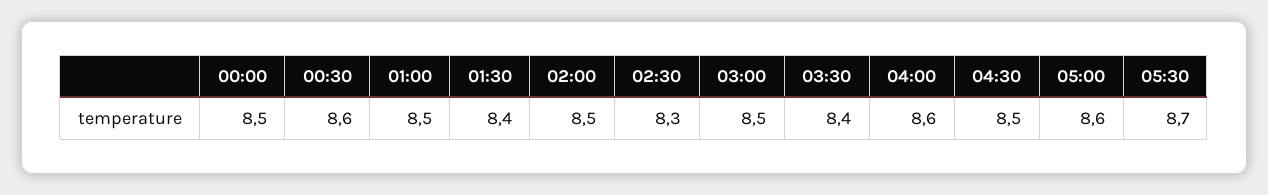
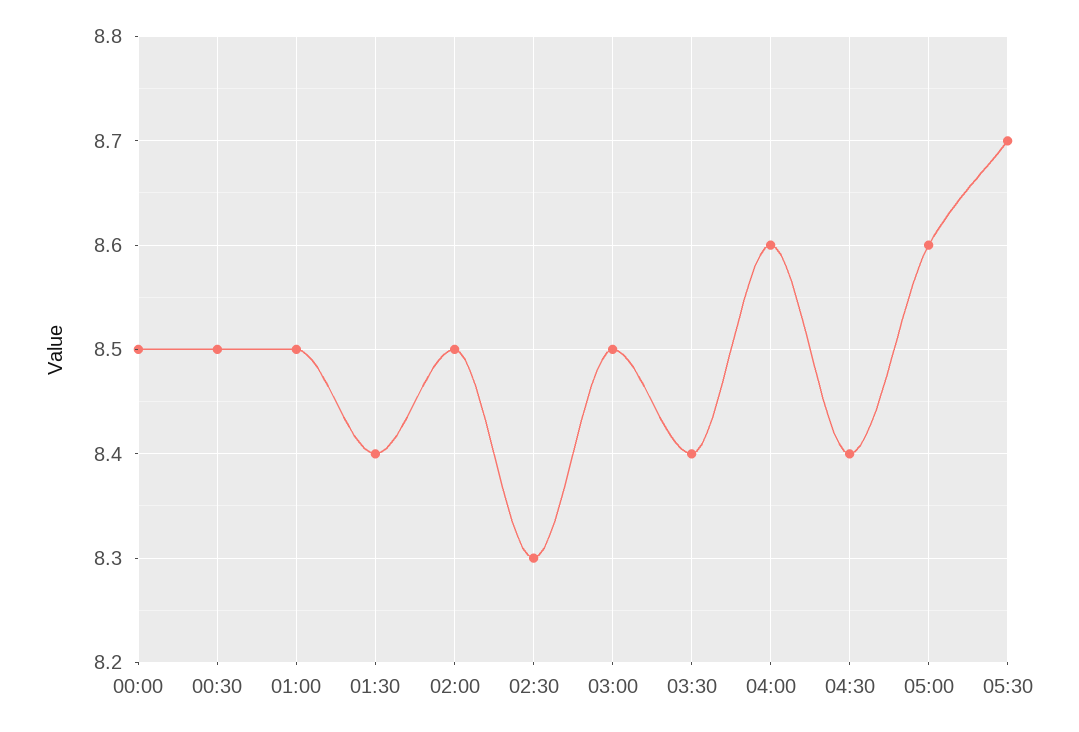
  {
    "00:00": 8.5,
-   "00:30": 8.6,
+   "00:30": 8.5,
    "01:00": 8.5,
    "01:30": 8.4,
    "02:00": 8.5,
    "02:30": 8.3,
    "03:00": 8.5,
    "03:30": 8.4,
    "04:00": 8.6,
-   "04:30": 8.5,
+   "04:30": 8.4,
    "05:00": 8.6,
    "05:30": 8.7
  }

